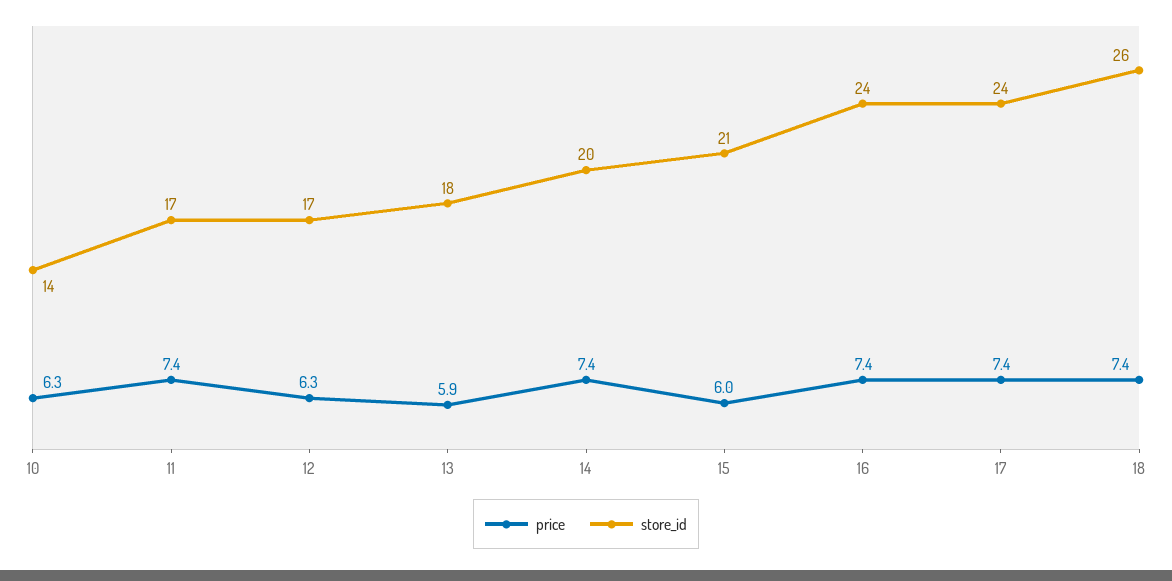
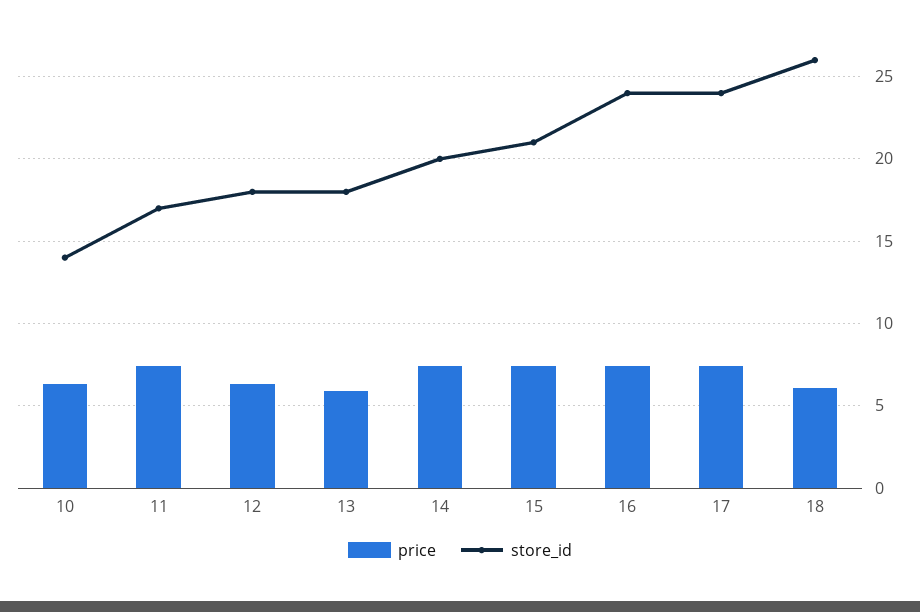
  {
    "price": {
      "10": 6.3,
      "11": 7.4,
      "12": 6.3,
      "13": 5.9,
      "14": 7.4,
-     "15": 6,
+     "15": 7.5,
      "16": 7.4,
      "17": 7.4,
-     "18": 7.4
+     "18": 6
    },
    "store_id": {
      "10": 14,
      "11": 17,
-     "12": 17,
+     "12": 18,
      "13": 18,
      "14": 20,
      "15": 21,
      "16": 24,
      "17": 24,
      "18": 26
    }
  }

